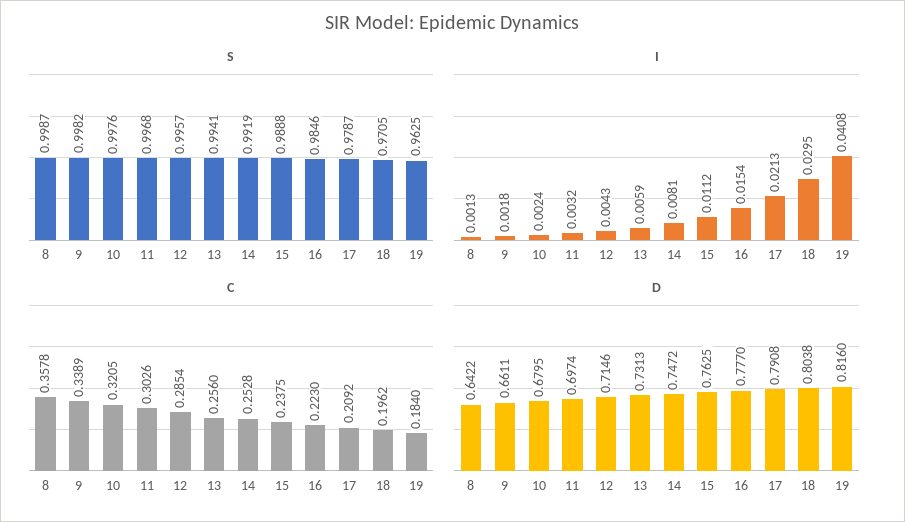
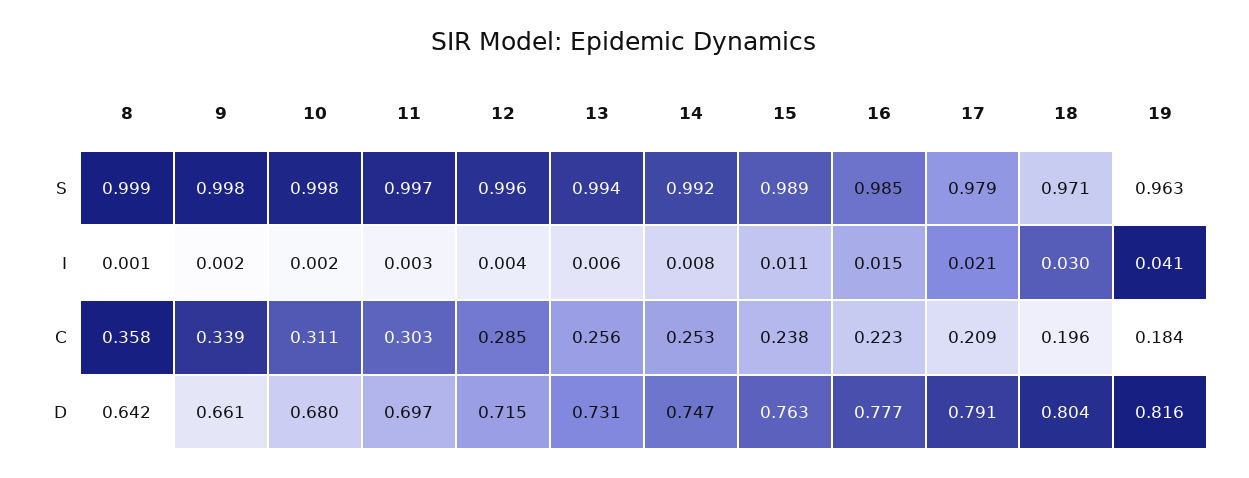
  {
    "S": {
      "8": 0.9987,
      "9": 0.9982,
      "10": 0.9976,
      "11": 0.9968,
      "12": 0.9957,
      "13": 0.9941,
      "14": 0.9919,
      "15": 0.9888,
      "16": 0.9846,
      "17": 0.9787,
      "18": 0.9705,
      "19": 0.9625
    },
    "I": {
      "8": 0.0013,
      "9": 0.0018,
      "10": 0.0024,
      "11": 0.0032,
      "12": 0.0043,
      "13": 0.0059,
      "14": 0.0081,
      "15": 0.0112,
      "16": 0.0154,
      "17": 0.0213,
      "18": 0.0295,
      "19": 0.0408
    },
    "C": {
      "8": 0.3578,
      "9": 0.3389,
-     "10": 0.3205,
+     "10": 0.311,
      "11": 0.3026,
      "12": 0.2854,
      "13": 0.256,
      "14": 0.2528,
      "15": 0.2375,
      "16": 0.223,
      "17": 0.2092,
      "18": 0.1962,
      "19": 0.184
    },
    "D": {
      "8": 0.6422,
      "9": 0.6611,
      "10": 0.6795,
      "11": 0.6974,
      "12": 0.7146,
      "13": 0.7313,
      "14": 0.7472,
      "15": 0.7625,
      "16": 0.777,
      "17": 0.7908,
      "18": 0.8038,
      "19": 0.816
    }
  }

